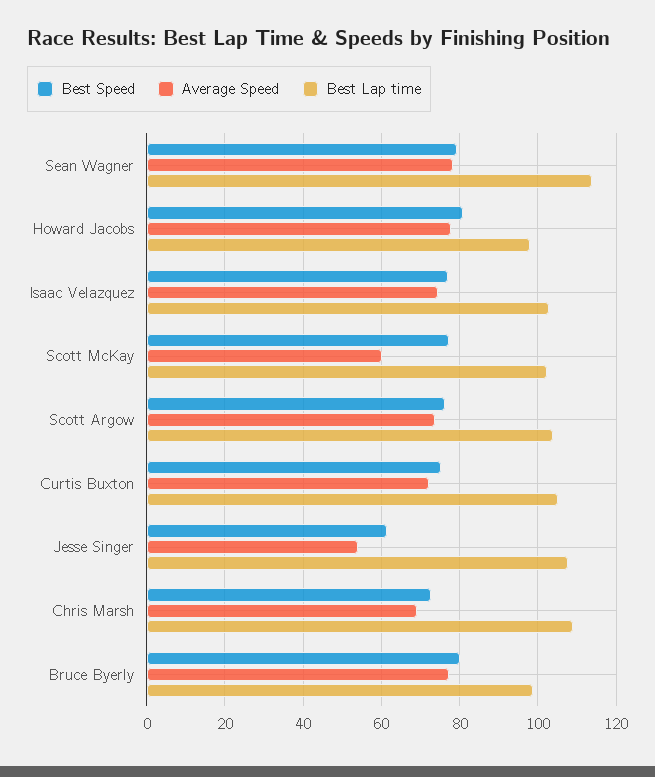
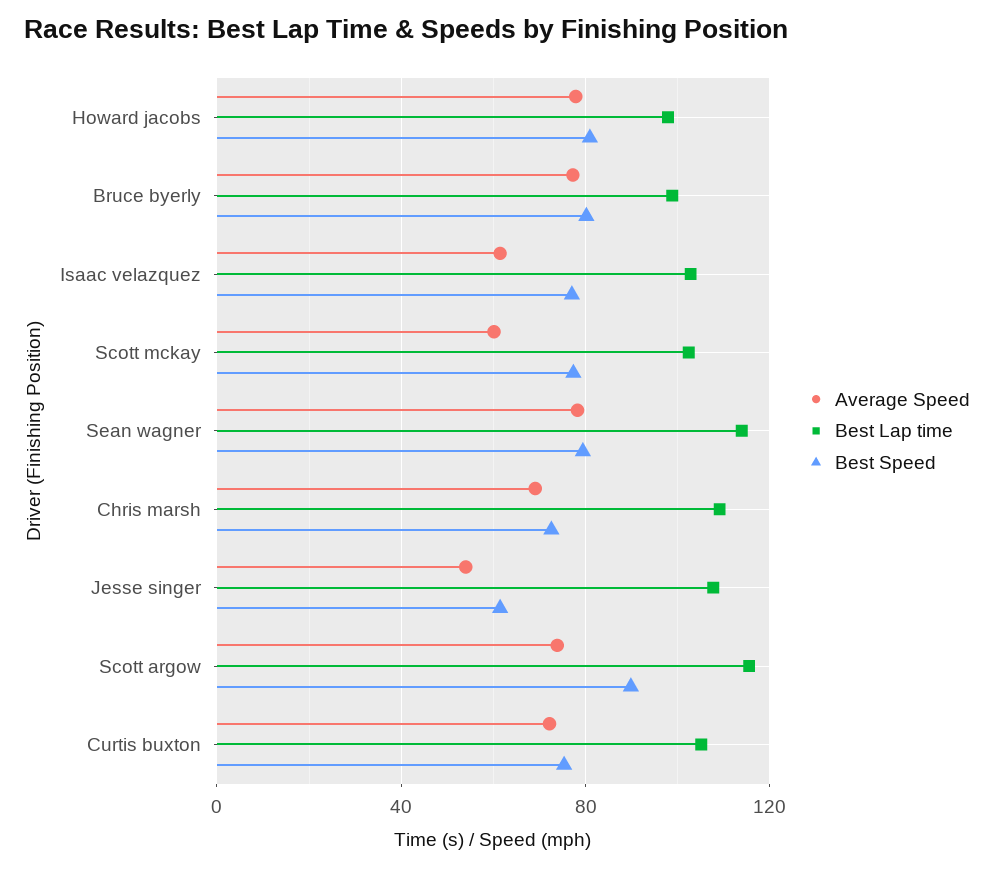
  {
    "Best Speed": {
      "Sean Wagner": 80,
      "Howard Jacobs": 80,
      "Isaac Velazquez": 78,
      "Scott McKay": 78,
-     "Scott Argow": 76,
+     "Scott Argow": 90,
      "Curtis Buxton": 76,
      "Jesse Singer": 62,
      "Chris Marsh": 72,
      "Bruce Byerly": 80
    },
    "Average Speed": {
      "Sean Wagner": 78,
      "Howard Jacobs": 78,
-     "Isaac Velazquez": 74,
+     "Isaac Velazquez": 60,
      "Scott McKay": 60,
      "Scott Argow": 74,
      "Curtis Buxton": 72,
      "Jesse Singer": 54,
      "Chris Marsh": 70,
      "Bruce Byerly": 78
    },
    "Best Lap time": {
      "Sean Wagner": 114,
      "Howard Jacobs": 98,
      "Isaac Velazquez": 102,
      "Scott McKay": 102,
-     "Scott Argow": 104,
+     "Scott Argow": 115,
      "Curtis Buxton": 106,
      "Jesse Singer": 108,
      "Chris Marsh": 110,
      "Bruce Byerly": 98
    }
  }

